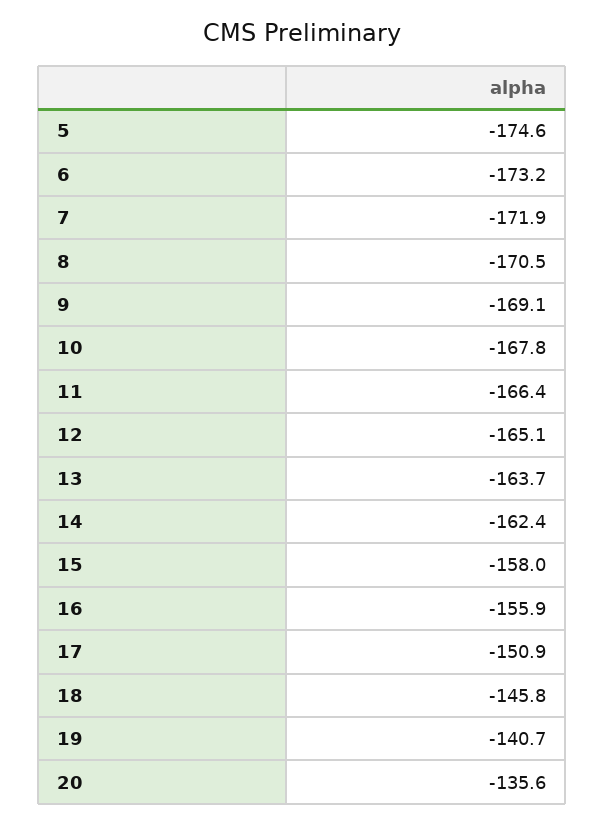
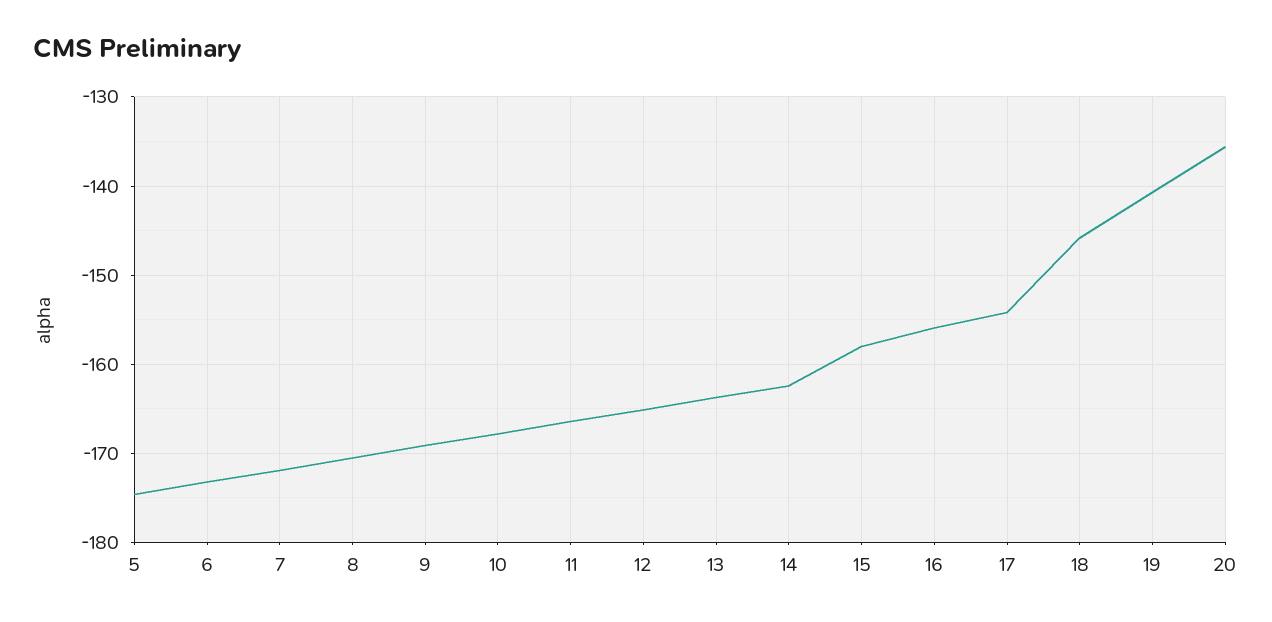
  {
    "5": -174.6,
    "6": -173.2,
    "7": -171.9,
    "8": -170.5,
    "9": -169.1,
    "10": -167.8,
    "11": -166.4,
    "12": -165.1,
    "13": -163.7,
    "14": -162.4,
    "15": -158,
    "16": -155.9,
-   "17": -150.9,
+   "17": -154,
    "18": -145.8,
    "19": -140.7,
    "20": -135.6
  }

